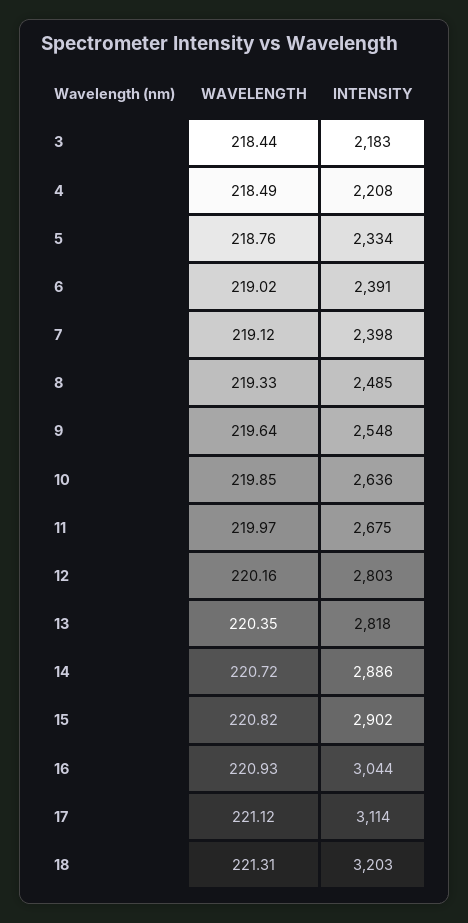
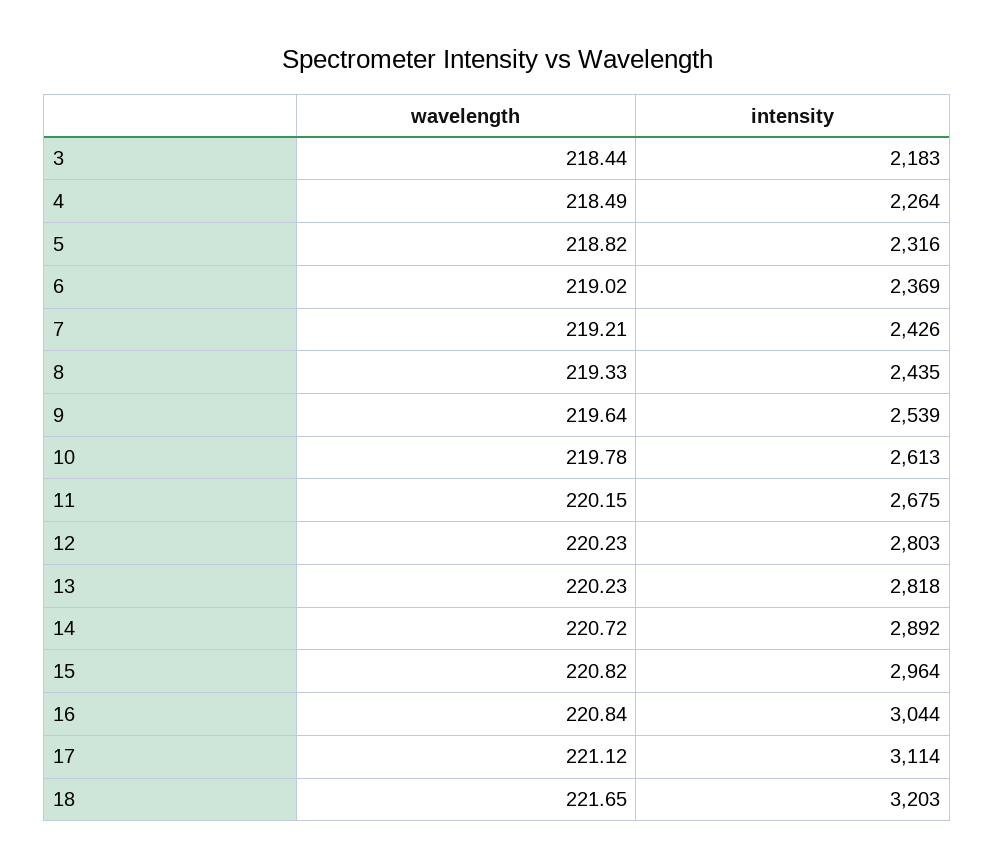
  {
    "WAVELENGTH": {
      "3": 218.44,
      "4": 218.49,
-     "5": 218.76,
+     "5": 218.82,
      "6": 219.02,
-     "7": 219.12,
+     "7": 219.21,
      "8": 219.33,
      "9": 219.64,
-     "10": 219.85,
+     "10": 219.78,
-     "11": 219.97,
+     "11": 220.15,
-     "12": 220.16,
+     "12": 220.23,
-     "13": 220.35,
+     "13": 220.23,
      "14": 220.72,
      "15": 220.82,
-     "16": 220.93,
+     "16": 220.84,
      "17": 221.12,
-     "18": 221.31
+     "18": 221.65
    },
    "INTENSITY": {
      "3": 2183,
-     "4": 2208,
+     "4": 2264,
-     "5": 2334,
+     "5": 2316,
-     "6": 2391,
+     "6": 2369,
-     "7": 2398,
+     "7": 2426,
-     "8": 2485,
+     "8": 2435,
-     "9": 2548,
+     "9": 2539,
-     "10": 2636,
+     "10": 2613,
      "11": 2675,
      "12": 2803,
      "13": 2818,
-     "14": 2886,
+     "14": 2892,
-     "15": 2902,
+     "15": 2964,
      "16": 3044,
      "17": 3114,
      "18": 3203
    }
  }

